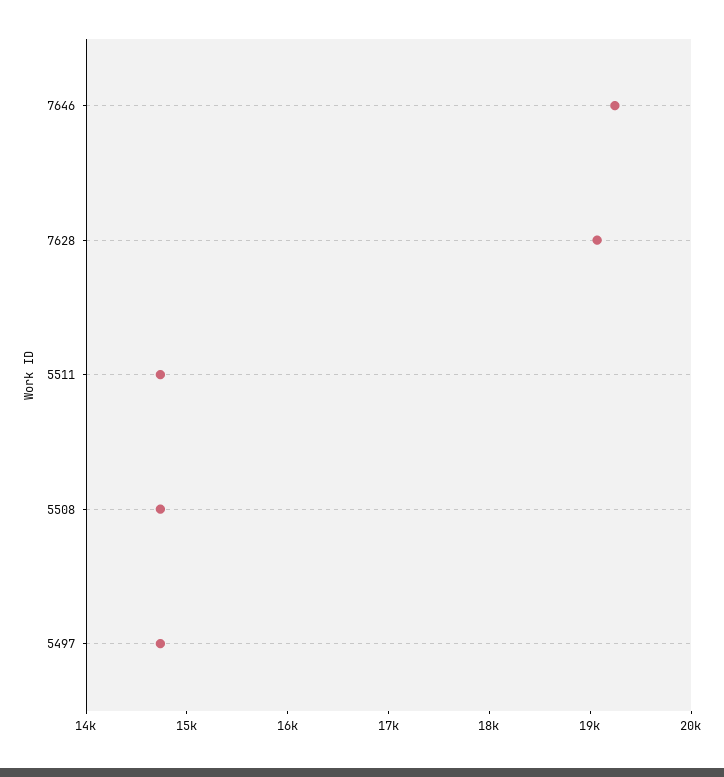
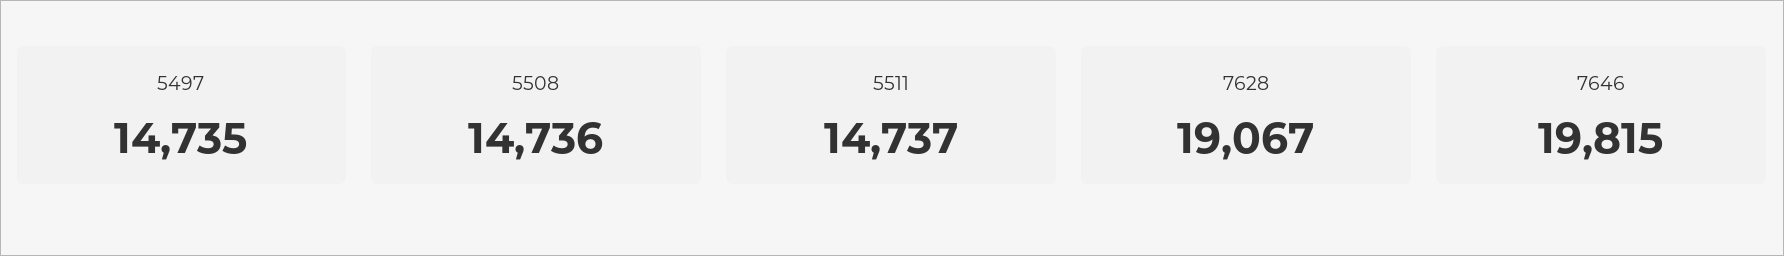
  {
-   "7646": 19200,
+   "7646": 19815,
    "7628": 19067,
    "5511": 14737,
    "5508": 14736,
    "5497": 14735
  }

